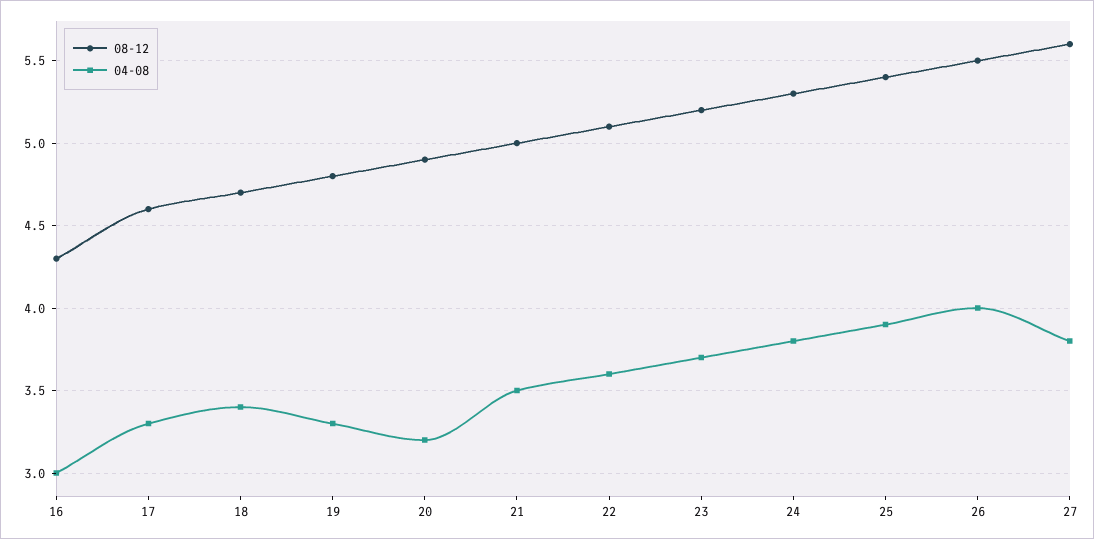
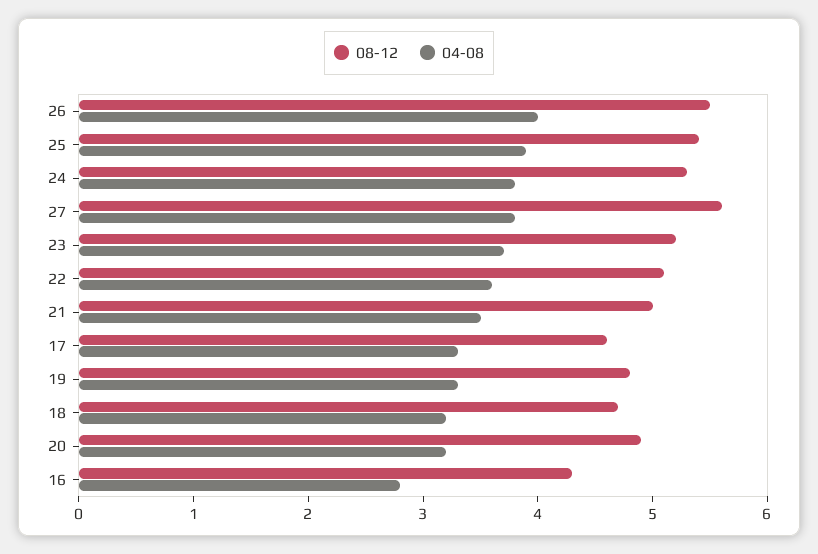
  {
    "08-12": {
      "16": 4.3,
      "17": 4.6,
      "18": 4.7,
      "19": 4.8,
      "20": 4.9,
      "21": 5,
      "22": 5.1,
      "23": 5.2,
      "24": 5.3,
      "25": 5.4,
      "26": 5.5,
      "27": 5.6
    },
    "04-08": {
-     "16": 3,
+     "16": 2.8,
      "17": 3.3,
-     "18": 3.4,
+     "18": 3.2,
      "19": 3.3,
      "20": 3.2,
      "21": 3.5,
      "22": 3.6,
      "23": 3.7,
      "24": 3.8,
      "25": 3.9,
      "26": 4,
      "27": 3.8
    }
  }

